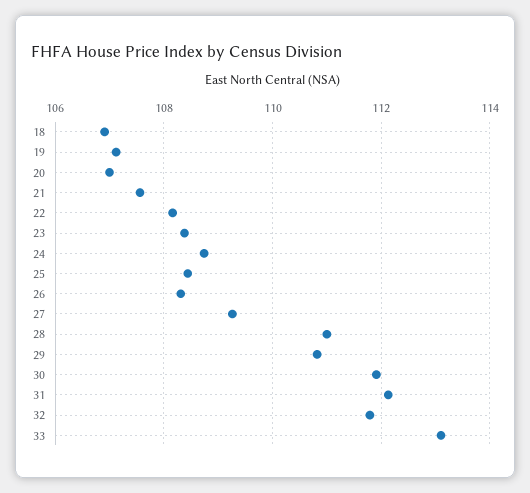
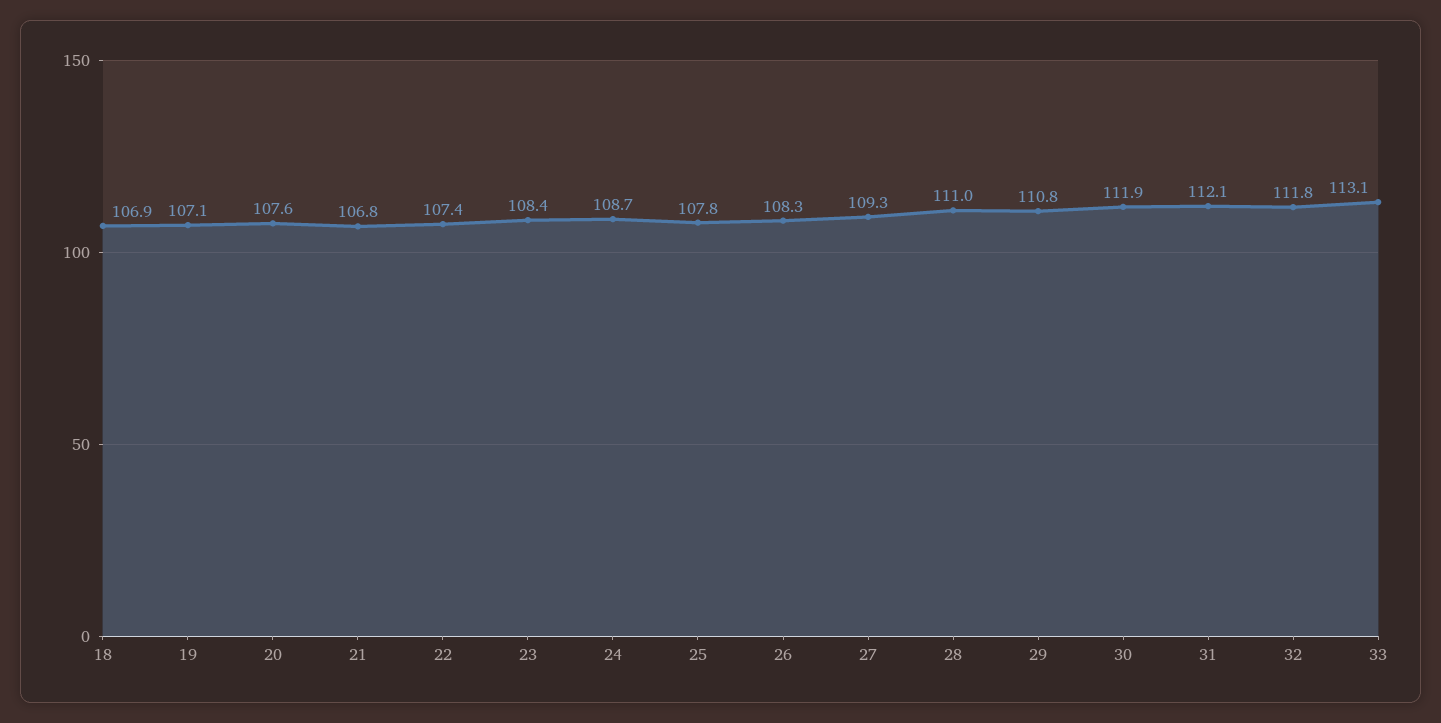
  {
    "18": 106.9,
    "19": 107.1,
-   "20": 107,
+   "20": 107.6,
-   "21": 107.6,
+   "21": 106.8,
-   "22": 108.2,
+   "22": 107.4,
    "23": 108.4,
    "24": 108.7,
-   "25": 108.4,
+   "25": 107.8,
    "26": 108.3,
    "27": 109.3,
    "28": 111,
    "29": 110.8,
    "30": 111.9,
    "31": 112.1,
    "32": 111.8,
    "33": 113.1
  }

